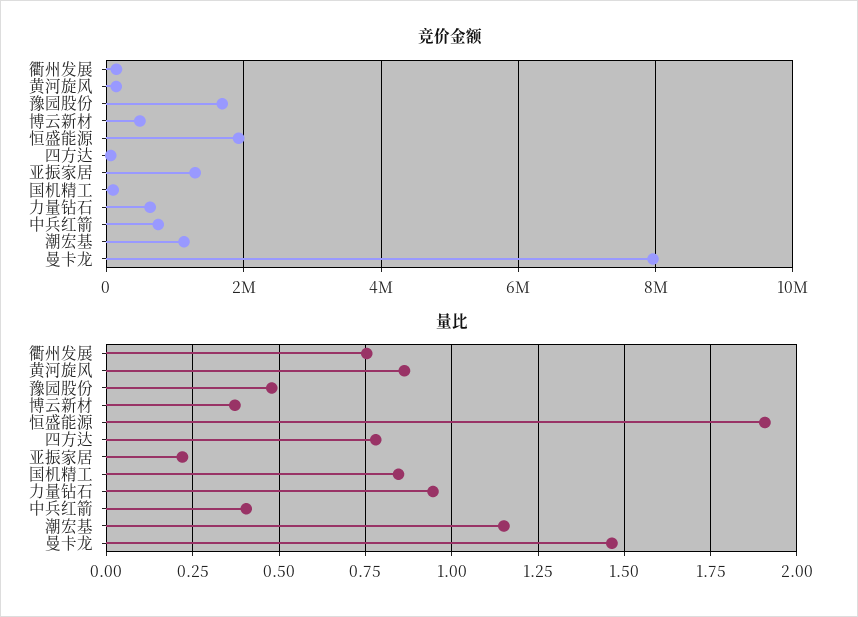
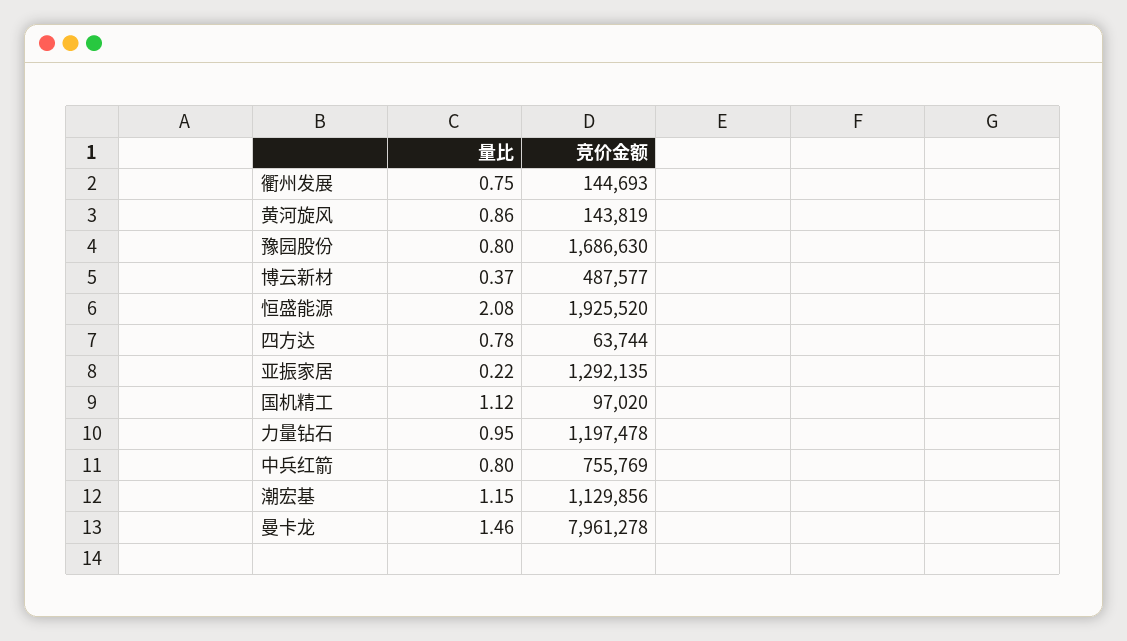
  {
    "竞价金额": {
      "衢州发展": 144693,
      "黄河旋风": 143819,
      "豫园股份": 1686630,
      "博云新材": 487577,
      "恒盛能源": 1925520,
      "四方达": 63744,
      "亚振家居": 1292135,
      "国机精工": 97020,
-     "力量钻石": 600000,
+     "力量钻石": 1197478,
      "中兵红箭": 755769,
      "潮宏基": 1129856,
      "曼卡龙": 7961278
    },
    "量比": {
      "衢州发展": 0.75,
      "黄河旋风": 0.86,
-     "豫园股份": 0.475,
+     "豫园股份": 0.8,
      "博云新材": 0.37,
-     "恒盛能源": 1.9,
+     "恒盛能源": 2.08,
      "四方达": 0.78,
      "亚振家居": 0.22,
-     "国机精工": 0.85,
+     "国机精工": 1.12,
      "力量钻石": 0.95,
-     "中兵红箭": 0.4,
+     "中兵红箭": 0.8,
      "潮宏基": 1.15,
      "曼卡龙": 1.46
    }
  }

